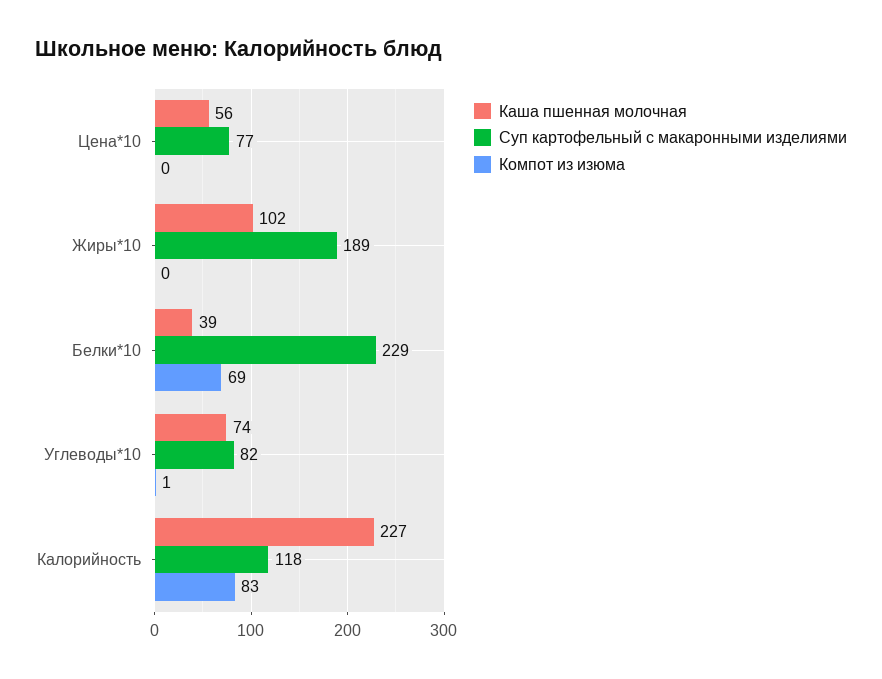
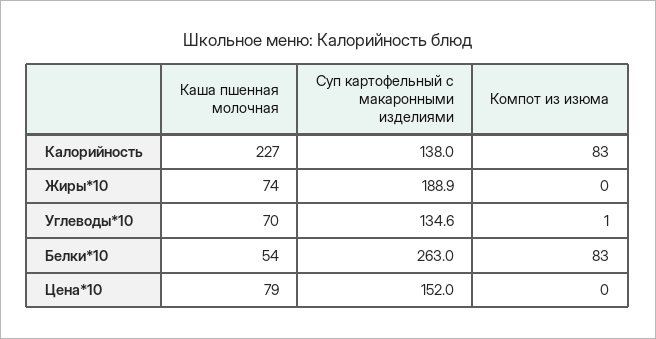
  {
    "Каша пшенная молочная": {
-     "Цена*10": 56,
+     "Цена*10": 79,
-     "Жиры*10": 102,
+     "Жиры*10": 74,
-     "Белки*10": 39,
+     "Белки*10": 54,
-     "Углеводы*10": 74,
+     "Углеводы*10": 70,
      "Калорийность": 227
    },
    "Суп картофельный с макаронными изделиями": {
-     "Цена*10": 77,
+     "Цена*10": 152,
      "Жиры*10": 188.9,
-     "Белки*10": 229,
+     "Белки*10": 263,
-     "Углеводы*10": 82,
+     "Углеводы*10": 134.6,
-     "Калорийность": 118
+     "Калорийность": 138
    },
    "Компот из изюма": {
      "Цена*10": 0,
      "Жиры*10": 0,
-     "Белки*10": 69,
+     "Белки*10": 83,
      "Углеводы*10": 1,
      "Калорийность": 83
    }
  }

